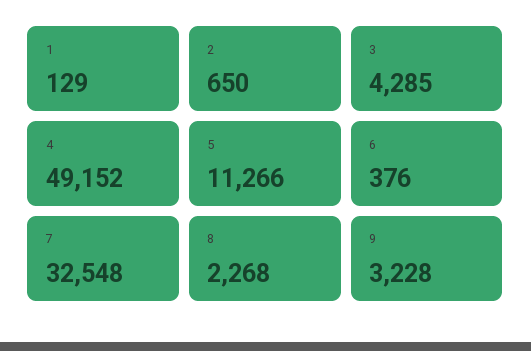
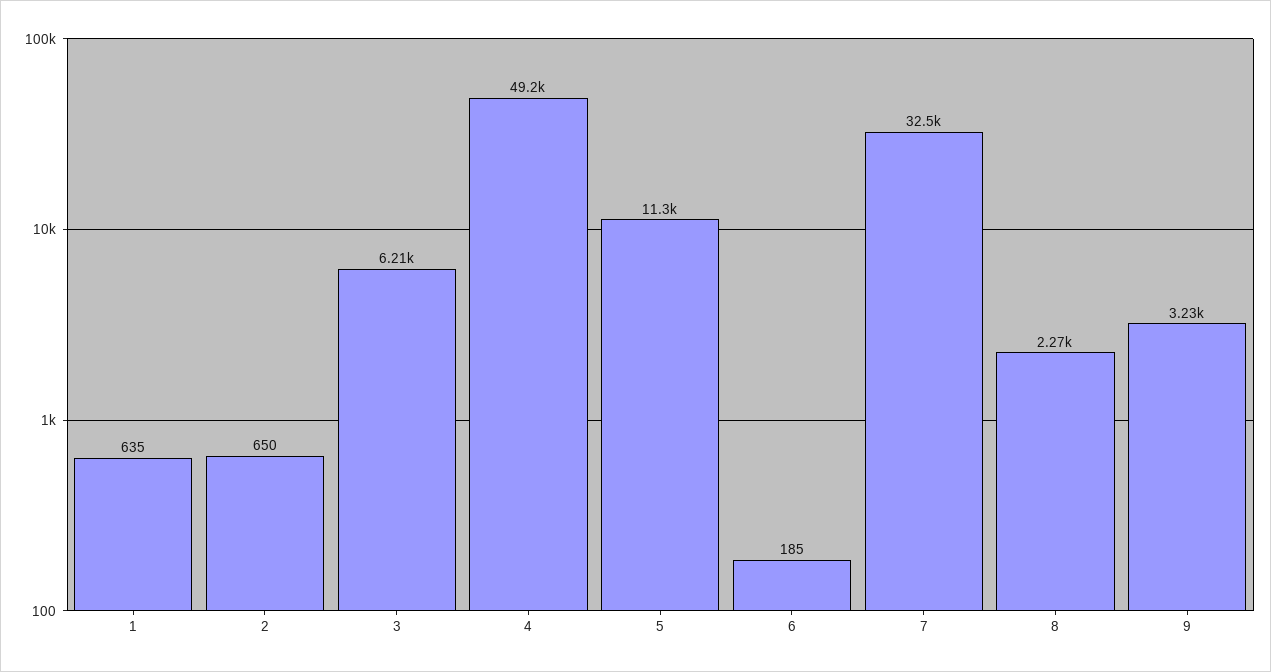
  {
-   "1": 129,
+   "1": 635,
    "2": 650,
-   "3": 4285,
+   "3": 6210,
    "4": 49152,
    "5": 11266,
-   "6": 376,
+   "6": 185,
    "7": 32548,
    "8": 2268,
    "9": 3228
  }

